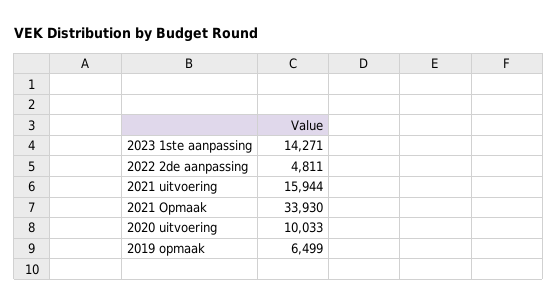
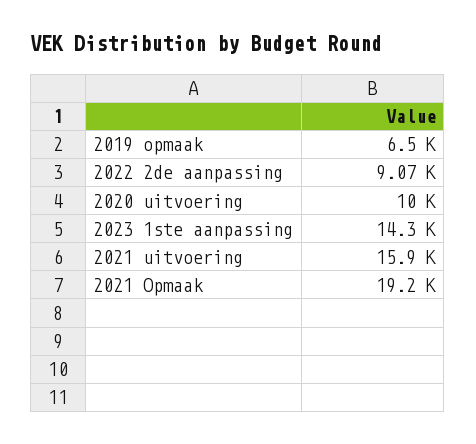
  {
    "2023 1ste aanpassing": 14271,
-   "2022 2de aanpassing": 4811,
+   "2022 2de aanpassing": 9070,
    "2021 uitvoering": 15944,
-   "2021 Opmaak": 33930,
+   "2021 Opmaak": 19200,
    "2020 uitvoering": 10033,
    "2019 opmaak": 6499
  }

